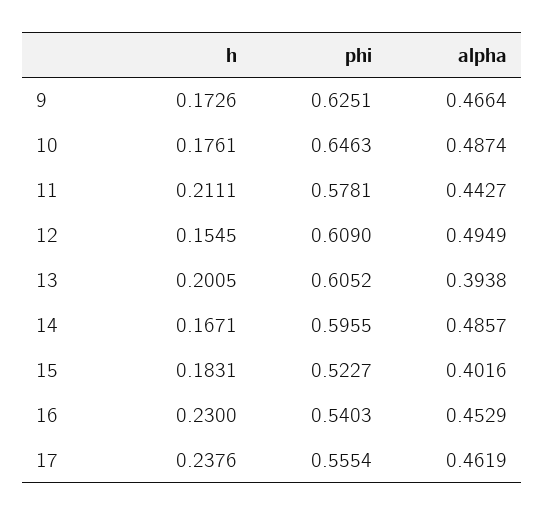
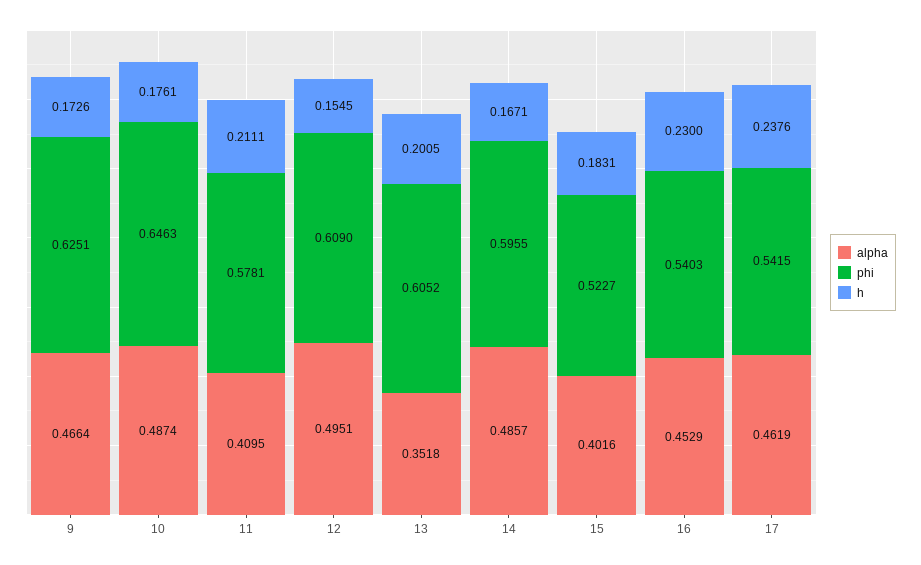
  {
    "h": {
      "9": 0.1726,
      "10": 0.1761,
      "11": 0.2111,
      "12": 0.1545,
      "13": 0.2005,
      "14": 0.1671,
      "15": 0.1831,
      "16": 0.23,
      "17": 0.2376
    },
    "phi": {
      "9": 0.6251,
      "10": 0.6463,
      "11": 0.5781,
      "12": 0.609,
      "13": 0.6052,
      "14": 0.5955,
      "15": 0.5227,
      "16": 0.5403,
-     "17": 0.5554
+     "17": 0.5415
    },
    "alpha": {
      "9": 0.4664,
      "10": 0.4874,
-     "11": 0.4427,
+     "11": 0.4095,
-     "12": 0.4949,
+     "12": 0.4951,
-     "13": 0.3938,
+     "13": 0.3518,
      "14": 0.4857,
      "15": 0.4016,
      "16": 0.4529,
      "17": 0.4619
    }
  }

